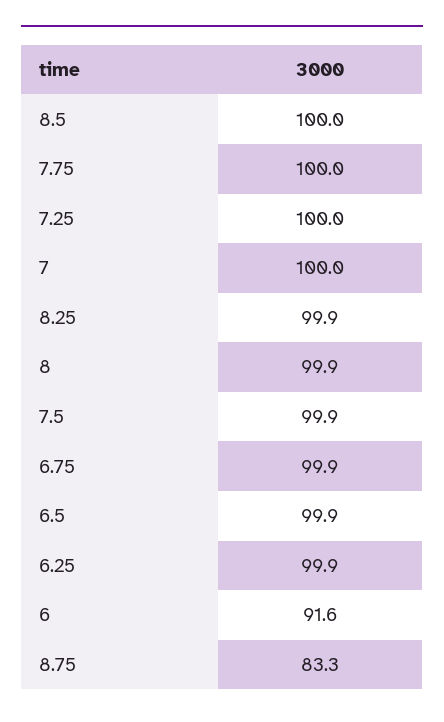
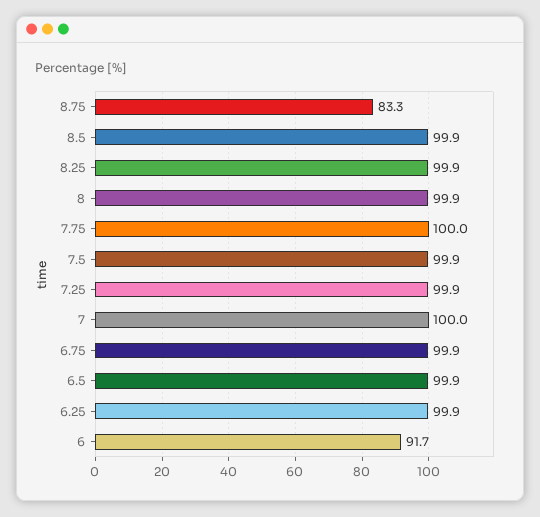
  {
-   "8.5": 100,
+   "8.5": 99.9,
    "7.75": 100,
-   "7.25": 100,
+   "7.25": 99.9,
    "7": 100,
    "8.25": 99.9,
    "8": 99.9,
    "7.5": 99.9,
    "6.75": 99.9,
    "6.5": 99.9,
    "6.25": 99.9,
-   "6": 91.6,
+   "6": 91.7,
    "8.75": 83.3
  }

